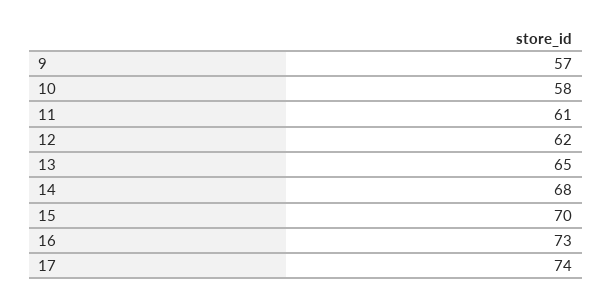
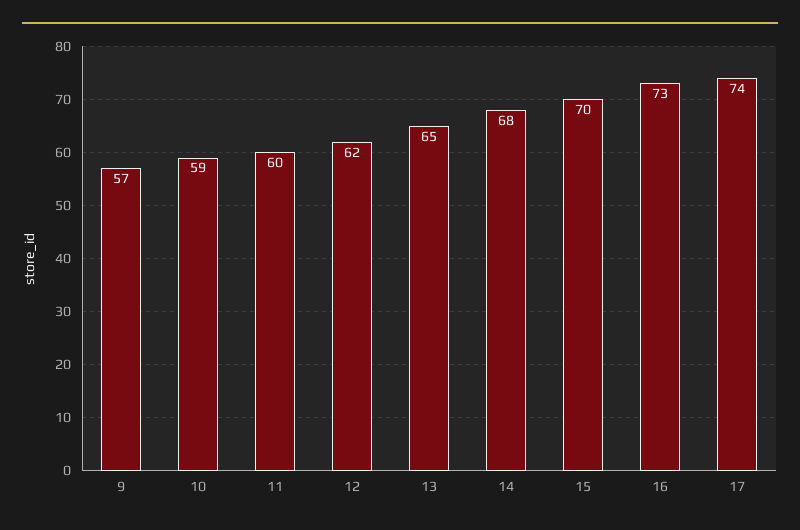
  {
    "9": 57,
-   "10": 58,
+   "10": 59,
-   "11": 61,
+   "11": 60,
    "12": 62,
    "13": 65,
    "14": 68,
    "15": 70,
    "16": 73,
    "17": 74
  }

